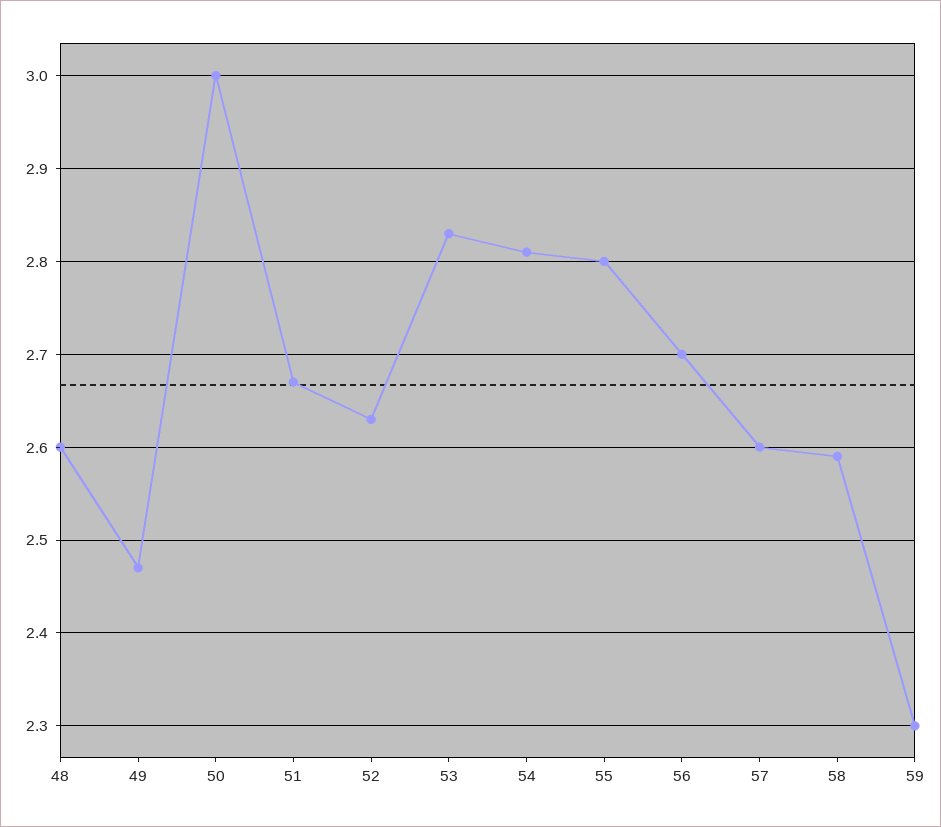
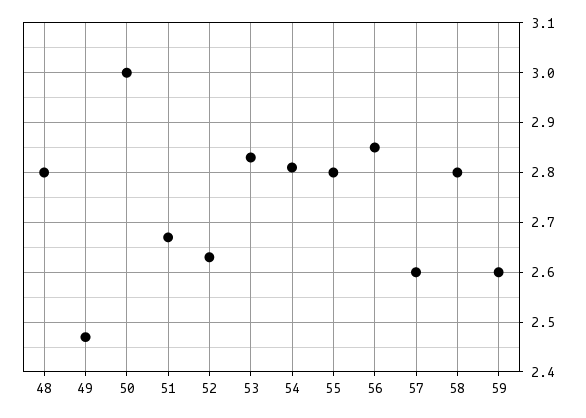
  {
-   "48": 2.6,
+   "48": 2.8,
    "49": 2.47,
    "50": 3,
    "51": 2.67,
    "52": 2.63,
    "53": 2.83,
    "54": 2.81,
    "55": 2.8,
-   "56": 2.7,
+   "56": 2.85,
    "57": 2.6,
-   "58": 2.59,
+   "58": 2.8,
-   "59": 2.3
+   "59": 2.6
  }

